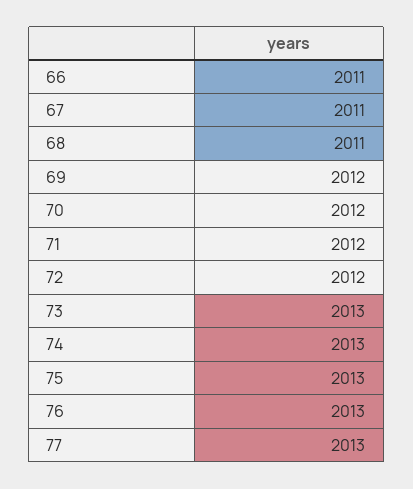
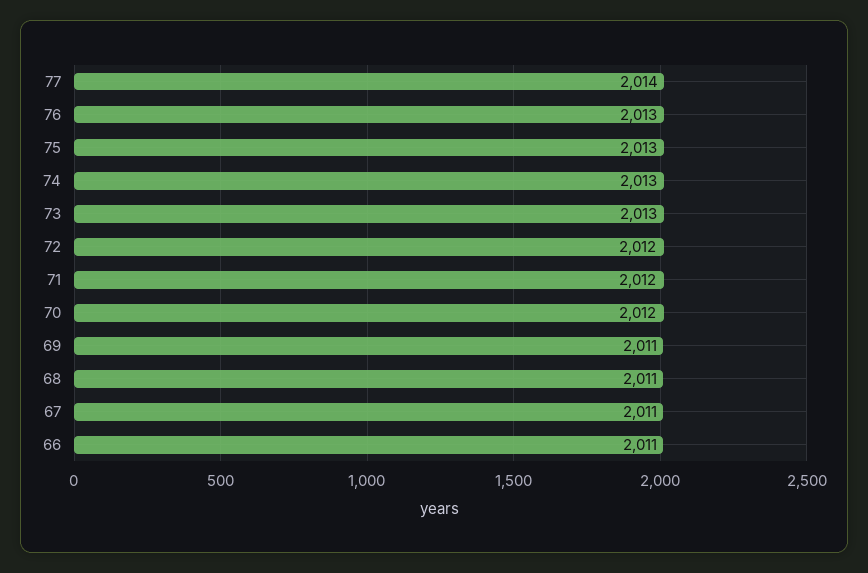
  {
    "66": 2011,
    "67": 2011,
    "68": 2011,
-   "69": 2012,
+   "69": 2011,
    "70": 2012,
    "71": 2012,
    "72": 2012,
    "73": 2013,
    "74": 2013,
    "75": 2013,
    "76": 2013,
-   "77": 2013
+   "77": 2014
  }

